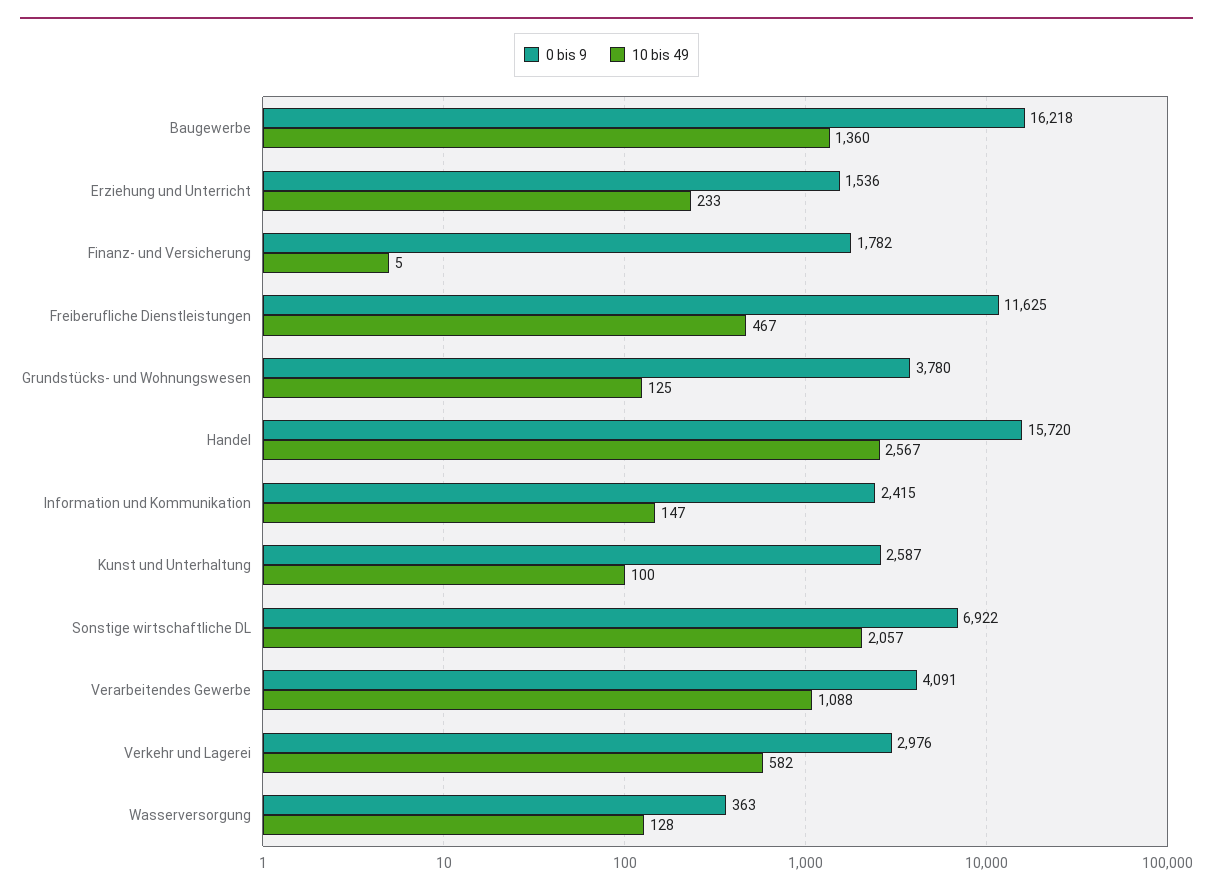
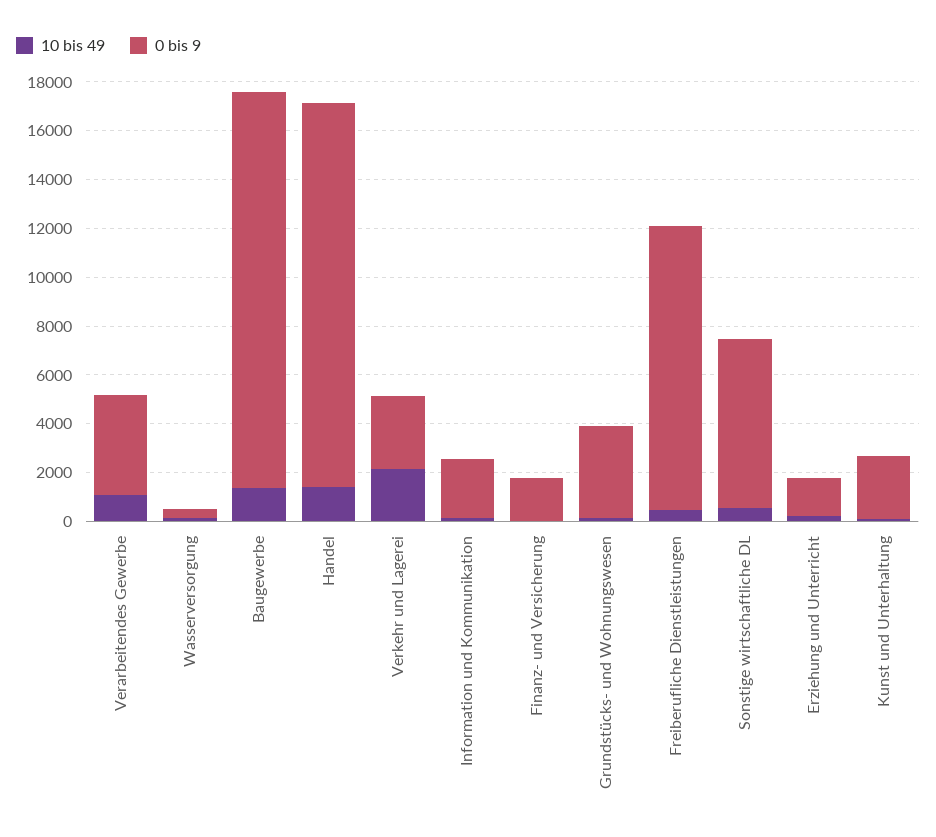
  {
    "0 bis 9": {
      "Baugewerbe": 16218,
      "Erziehung und Unterricht": 1536,
      "Finanz- und Versicherung": 1782,
      "Freiberufliche Dienstleistungen": 11625,
      "Grundstücks- und Wohnungswesen": 3780,
      "Handel": 15720,
      "Information und Kommunikation": 2415,
      "Kunst und Unterhaltung": 2587,
      "Sonstige wirtschaftliche DL": 6922,
      "Verarbeitendes Gewerbe": 4091,
      "Verkehr und Lagerei": 2976,
      "Wasserversorgung": 363
    },
    "10 bis 49": {
      "Baugewerbe": 1360,
      "Erziehung und Unterricht": 233,
      "Finanz- und Versicherung": 5,
      "Freiberufliche Dienstleistungen": 467,
      "Grundstücks- und Wohnungswesen": 125,
-     "Handel": 2567,
+     "Handel": 1500,
      "Information und Kommunikation": 147,
      "Kunst und Unterhaltung": 100,
-     "Sonstige wirtschaftliche DL": 2057,
+     "Sonstige wirtschaftliche DL": 500,
      "Verarbeitendes Gewerbe": 1088,
-     "Verkehr und Lagerei": 582,
+     "Verkehr und Lagerei": 2000,
      "Wasserversorgung": 128
    }
  }

